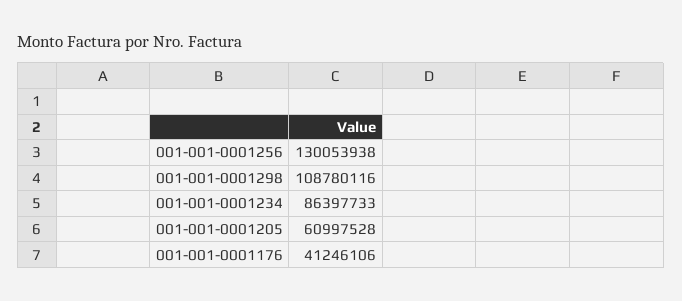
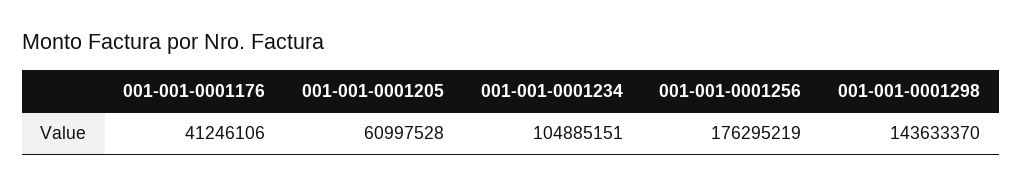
  {
-   "001-001-0001256": 130053938,
+   "001-001-0001256": 176295219,
-   "001-001-0001298": 108780116,
+   "001-001-0001298": 143633370,
-   "001-001-0001234": 86397733,
+   "001-001-0001234": 104885151,
    "001-001-0001205": 60997528,
    "001-001-0001176": 41246106
  }

